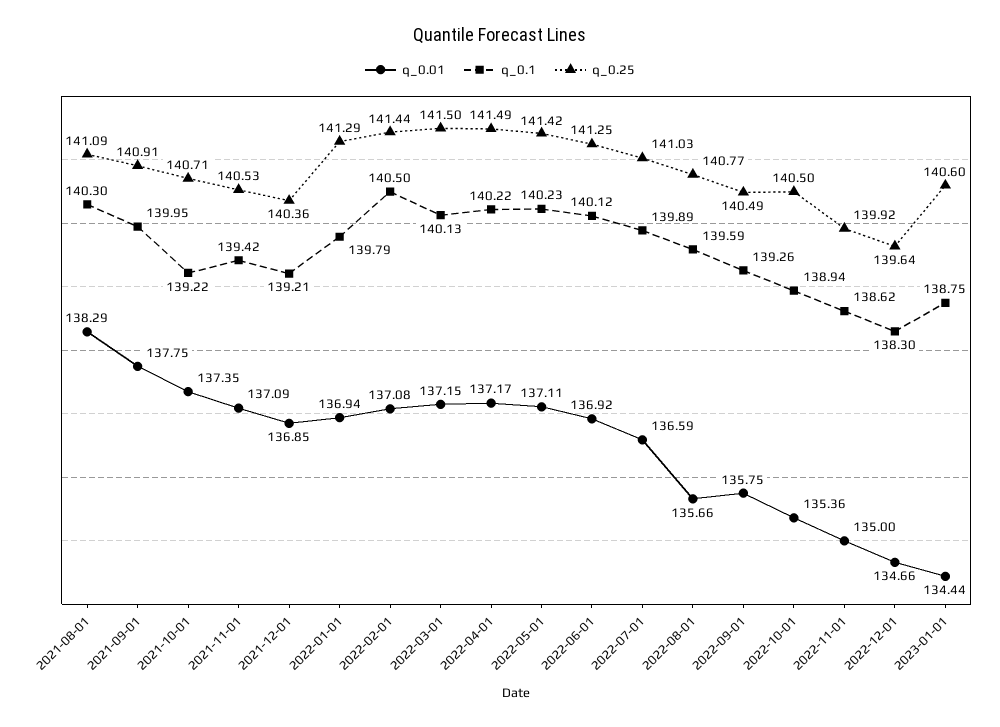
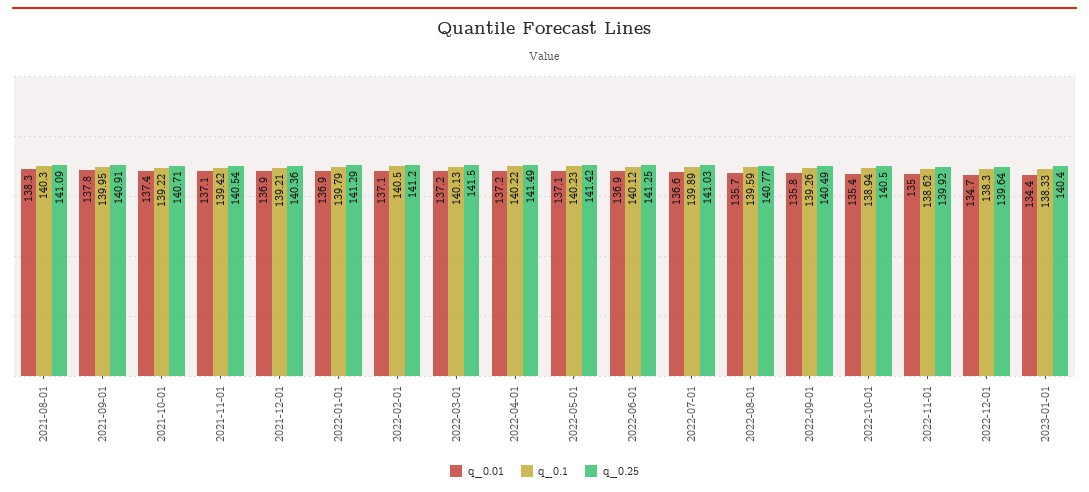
  {
    "q_0.01": {
      "2021-08-01": 138.29,
      "2021-09-01": 137.75,
      "2021-10-01": 137.35,
      "2021-11-01": 137.09,
      "2021-12-01": 136.85,
      "2022-01-01": 136.94,
      "2022-02-01": 137.08,
      "2022-03-01": 137.15,
      "2022-04-01": 137.17,
      "2022-05-01": 137.11,
      "2022-06-01": 136.92,
      "2022-07-01": 136.59,
      "2022-08-01": 135.66,
      "2022-09-01": 135.75,
      "2022-10-01": 135.36,
      "2022-11-01": 135,
      "2022-12-01": 134.66,
      "2023-01-01": 134.44
    },
    "q_0.1": {
      "2021-08-01": 140.3,
      "2021-09-01": 139.95,
      "2021-10-01": 139.22,
      "2021-11-01": 139.42,
      "2021-12-01": 139.21,
      "2022-01-01": 139.79,
      "2022-02-01": 140.5,
      "2022-03-01": 140.13,
      "2022-04-01": 140.22,
      "2022-05-01": 140.23,
      "2022-06-01": 140.12,
      "2022-07-01": 139.89,
      "2022-08-01": 139.59,
      "2022-09-01": 139.26,
      "2022-10-01": 138.94,
      "2022-11-01": 138.62,
      "2022-12-01": 138.3,
-     "2023-01-01": 138.75
+     "2023-01-01": 138.33
    },
    "q_0.25": {
      "2021-08-01": 141.09,
      "2021-09-01": 140.91,
      "2021-10-01": 140.71,
-     "2021-11-01": 140.53,
+     "2021-11-01": 140.54,
      "2021-12-01": 140.36,
      "2022-01-01": 141.29,
-     "2022-02-01": 141.44,
+     "2022-02-01": 141.2,
      "2022-03-01": 141.5,
      "2022-04-01": 141.49,
      "2022-05-01": 141.42,
      "2022-06-01": 141.25,
      "2022-07-01": 141.03,
      "2022-08-01": 140.77,
      "2022-09-01": 140.49,
      "2022-10-01": 140.5,
      "2022-11-01": 139.92,
      "2022-12-01": 139.64,
-     "2023-01-01": 140.6
+     "2023-01-01": 140.4
    }
  }

